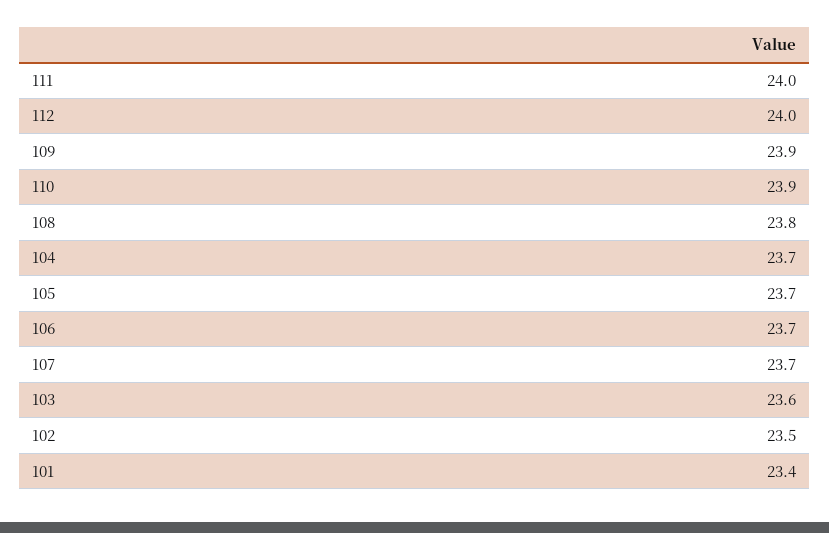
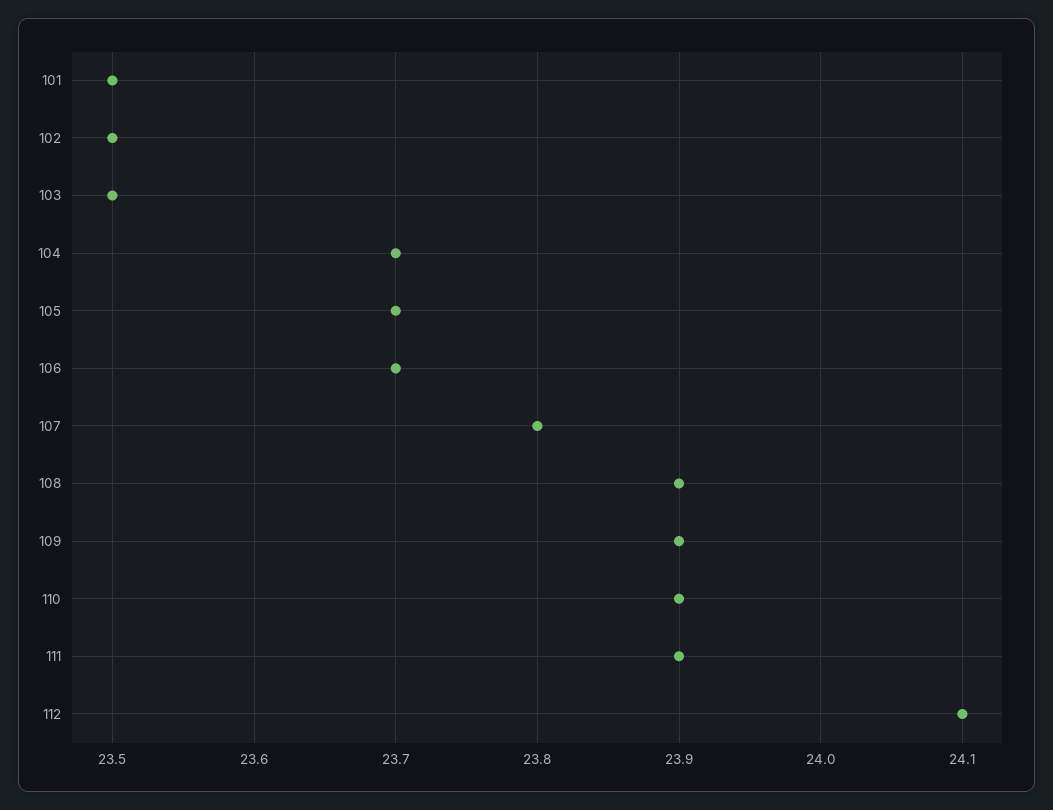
  {
-   "111": 24,
+   "111": 23.9,
-   "112": 24,
+   "112": 24.1,
    "109": 23.9,
    "110": 23.9,
-   "108": 23.8,
+   "108": 23.9,
    "104": 23.7,
    "105": 23.7,
    "106": 23.7,
-   "107": 23.7,
+   "107": 23.8,
-   "103": 23.6,
+   "103": 23.5,
    "102": 23.5,
-   "101": 23.4
+   "101": 23.5
  }

